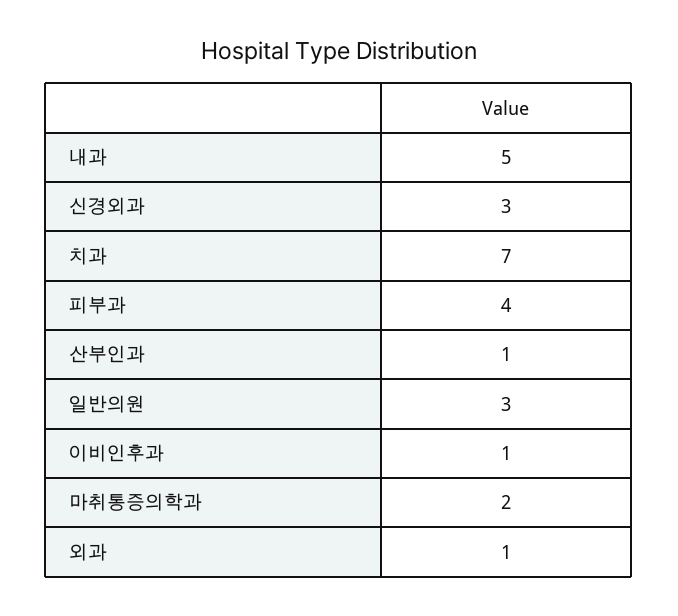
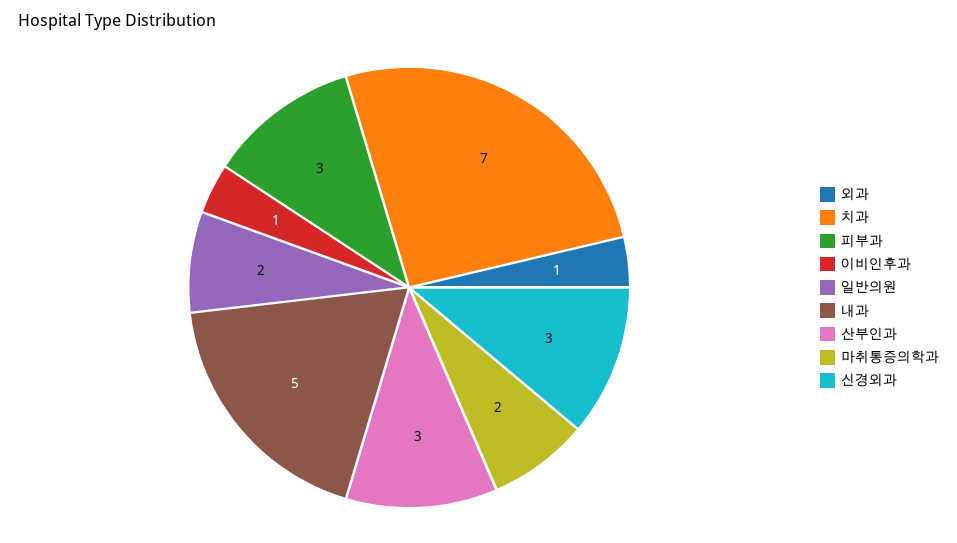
  {
    "내과": 5,
    "신경외과": 3,
    "치과": 7,
-   "피부과": 4,
+   "피부과": 3,
-   "산부인과": 1,
+   "산부인과": 3,
-   "일반의원": 3,
+   "일반의원": 2,
    "이비인후과": 1,
    "마취통증의학과": 2,
    "외과": 1
  }

